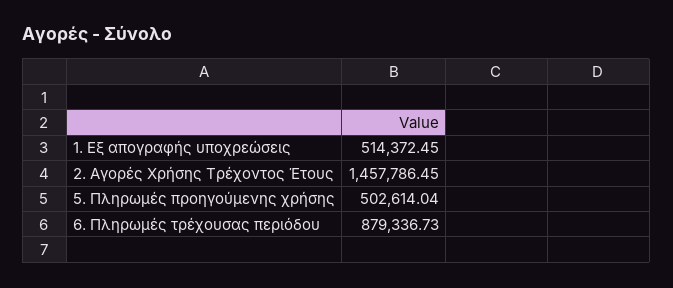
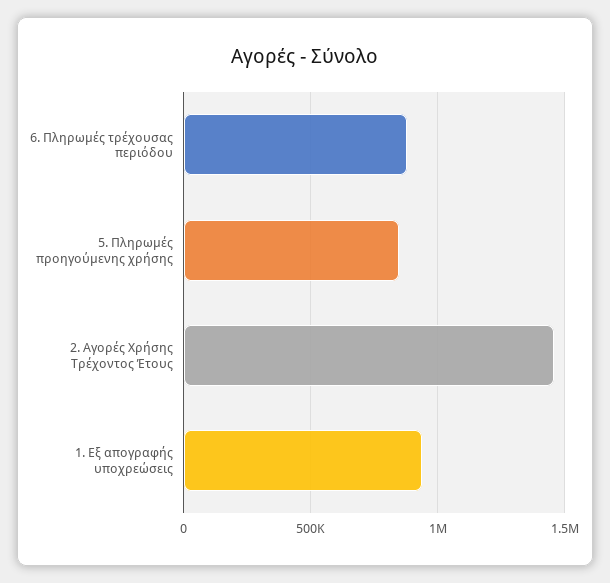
  {
-   "1. Εξ απογραφής υποχρεώσεις": 514372.45,
+   "1. Εξ απογραφής υποχρεώσεις": 950000,
    "2. Αγορές Χρήσης Τρέχοντος Έτους": 1457786.45,
-   "5. Πληρωμές προηγούμενης χρήσης": 502614.04,
+   "5. Πληρωμές προηγούμενης χρήσης": 850000,
    "6. Πληρωμές τρέχουσας περιόδου": 879336.73
  }

